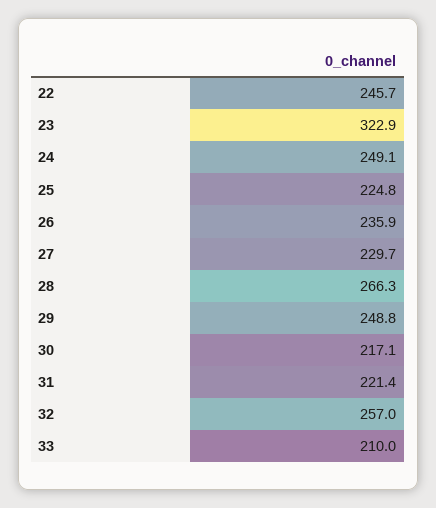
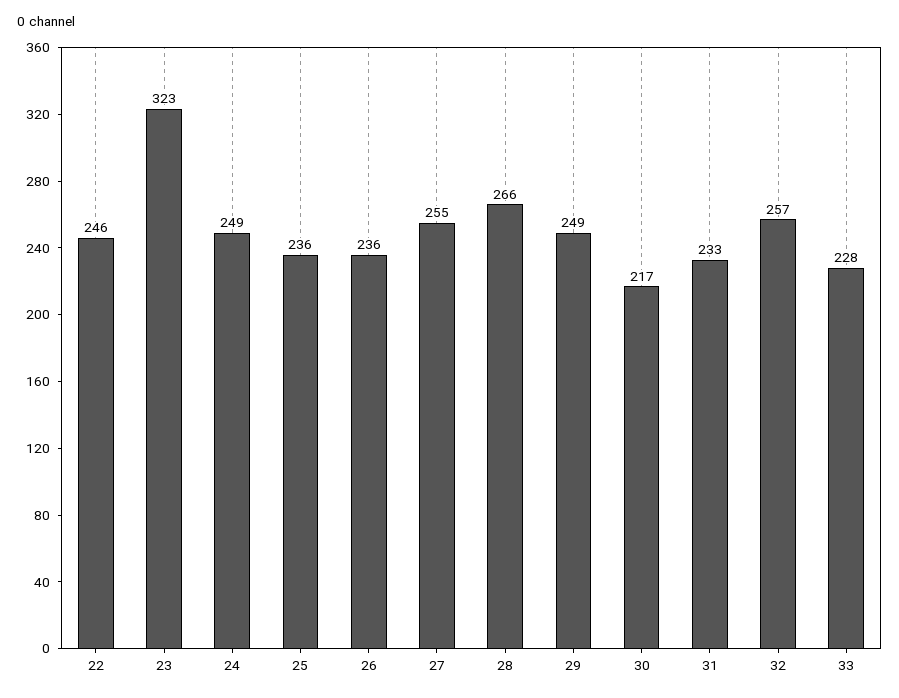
  {
    "22": 245.7,
    "23": 322.9,
    "24": 249.1,
-   "25": 224.8,
+   "25": 236,
    "26": 235.9,
-   "27": 229.7,
+   "27": 255,
    "28": 266.3,
    "29": 248.8,
    "30": 217.1,
-   "31": 221.4,
+   "31": 233,
    "32": 257,
-   "33": 210
+   "33": 228
  }

